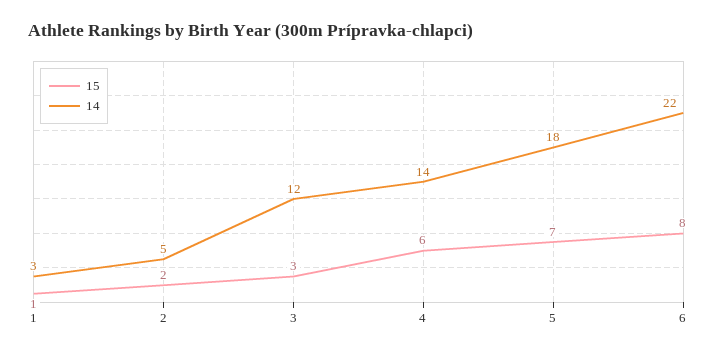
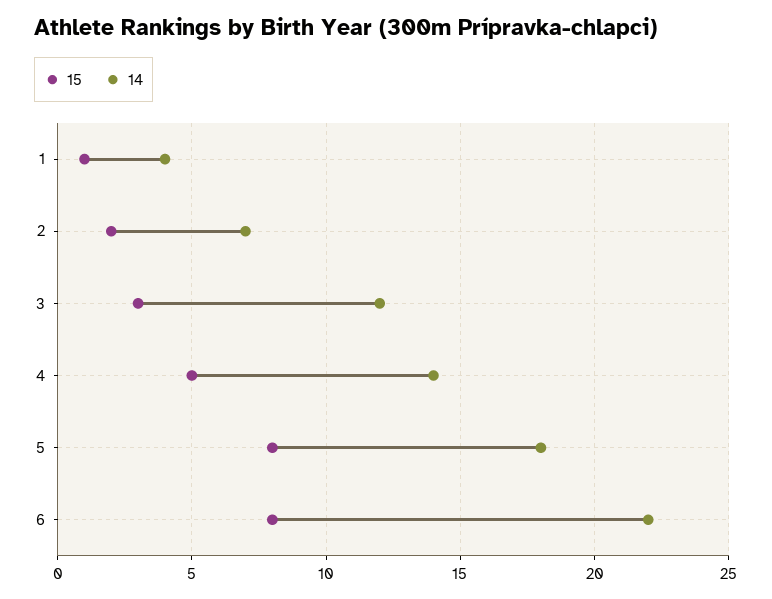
  {
    "15": {
      "1": 1,
      "2": 2,
      "3": 3,
-     "4": 6,
+     "4": 5,
-     "5": 7,
+     "5": 8,
      "6": 8
    },
    "14": {
-     "1": 3,
+     "1": 4,
-     "2": 5,
+     "2": 7,
      "3": 12,
      "4": 14,
      "5": 18,
      "6": 22
    }
  }

